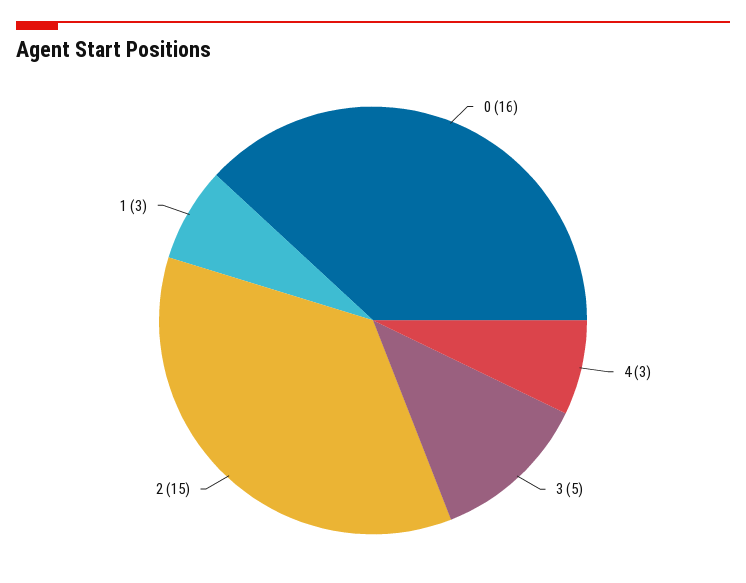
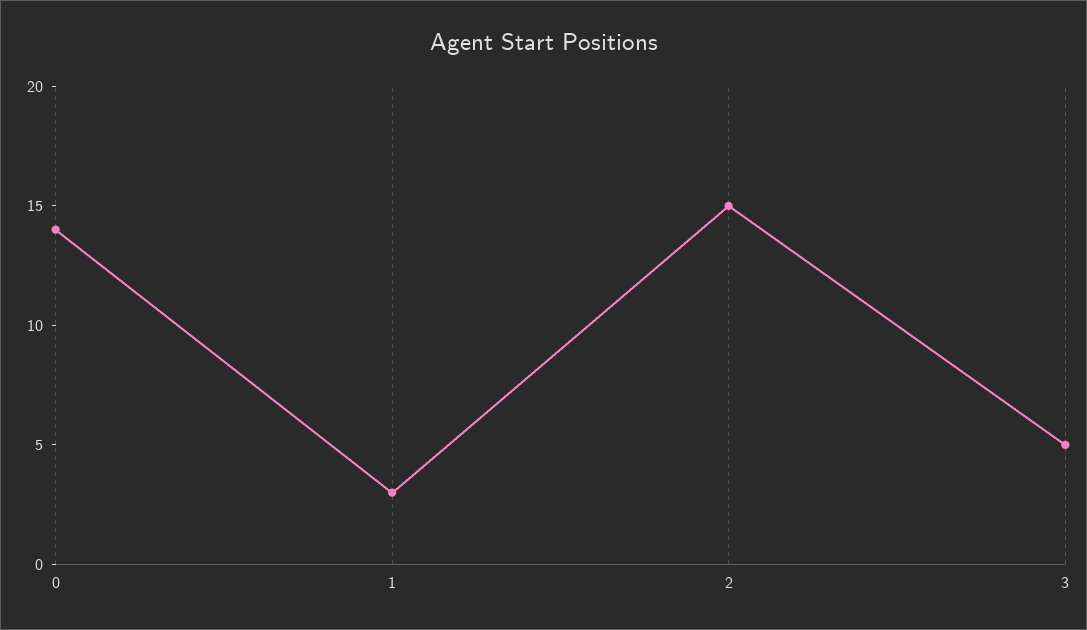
  {
-   "0": 16,
+   "0": 14,
-   "4": 3,
    "3": 5,
    "2": 15,
    "1": 3
  }

